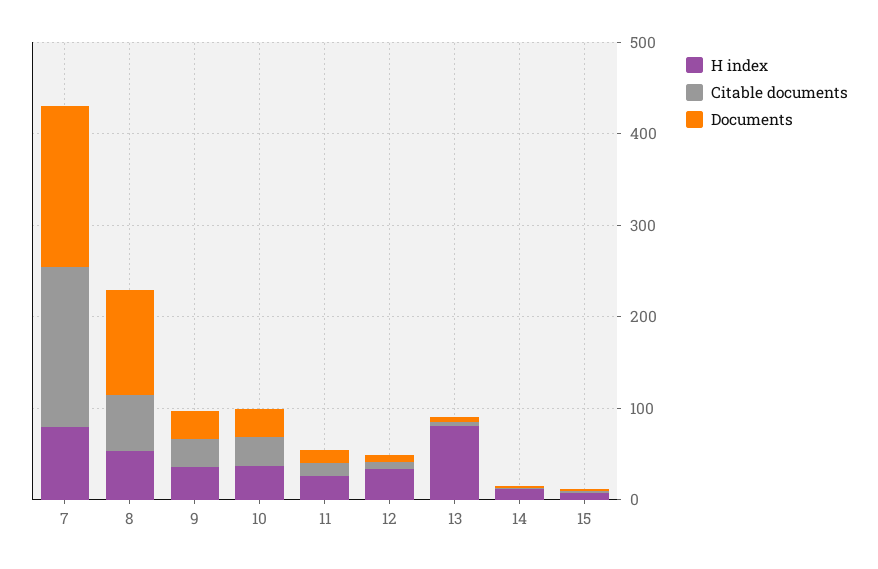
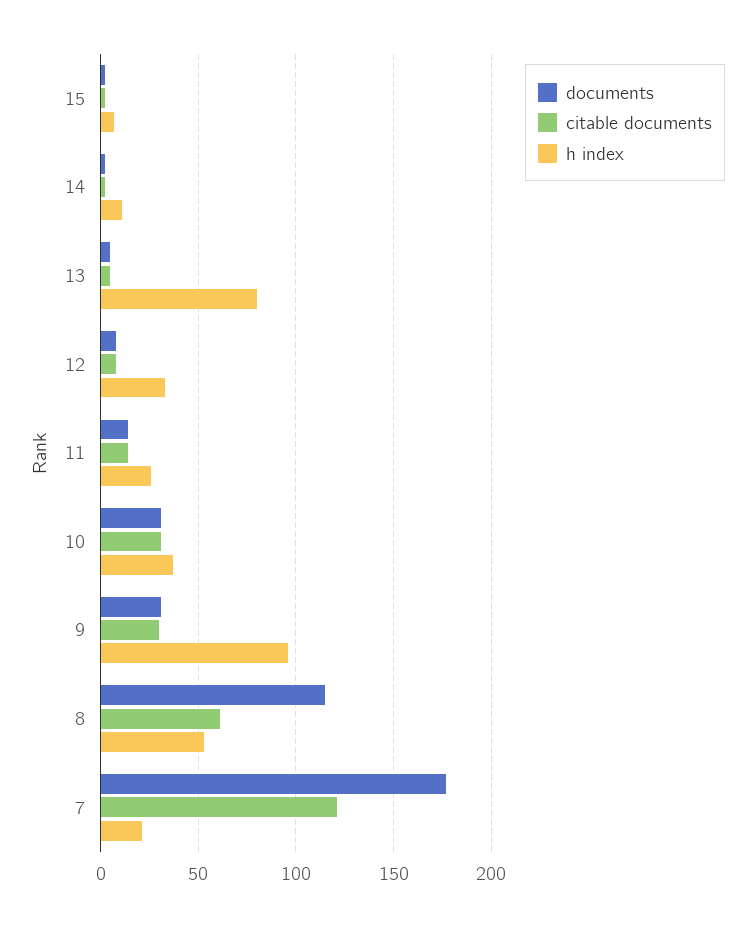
  {
    "H index": {
-     "7": 80,
+     "7": 20,
      "8": 55,
-     "9": 40,
+     "9": 95,
      "10": 35,
      "11": 25,
      "12": 35,
      "13": 80,
      "14": 10,
      "15": 5
    },
    "Citable documents": {
-     "7": 180,
+     "7": 120,
      "8": 60,
      "9": 30,
      "10": 30,
      "11": 15,
      "12": 10,
      "13": 5,
      "14": 0,
      "15": 0
    },
    "Documents": {
      "7": 175,
      "8": 115,
      "9": 30,
      "10": 30,
      "11": 15,
      "12": 10,
      "13": 5,
      "14": 0,
      "15": 0
    }
  }

